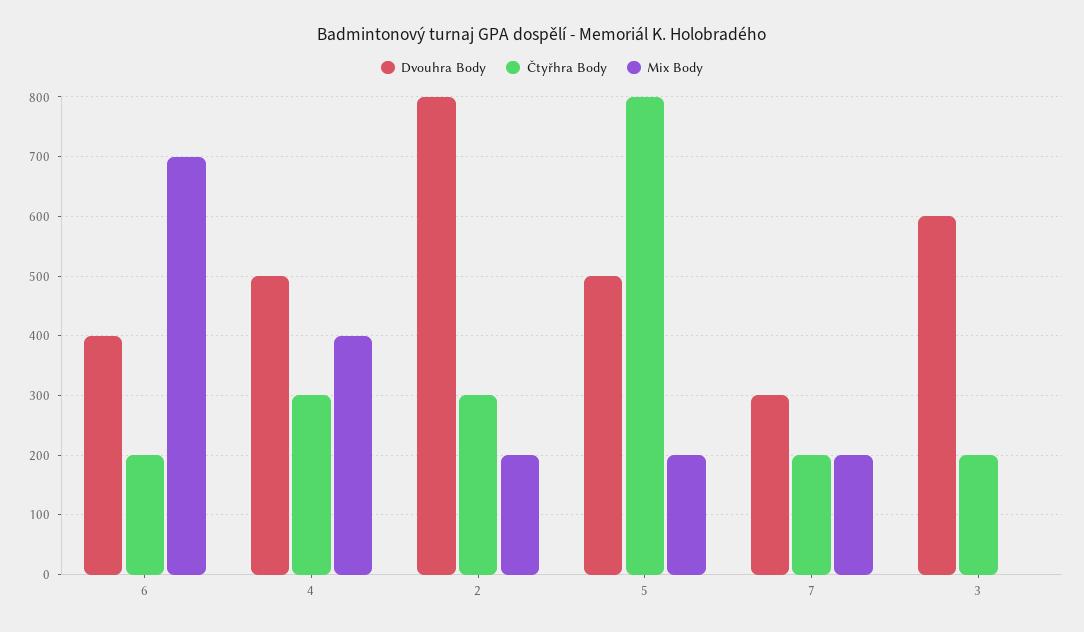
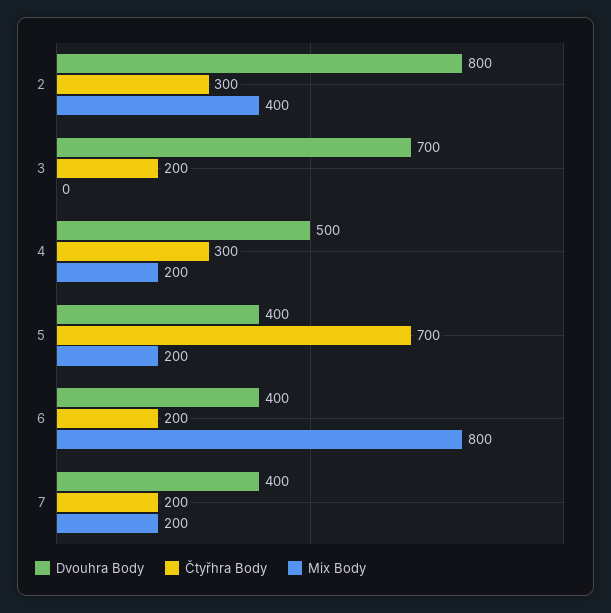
  {
    "Dvouhra Body": {
      "6": 400,
      "4": 500,
      "2": 800,
-     "5": 500,
+     "5": 400,
-     "7": 300,
+     "7": 400,
-     "3": 600
+     "3": 700
    },
    "Čtyřhra Body": {
      "6": 200,
      "4": 300,
      "2": 300,
-     "5": 800,
+     "5": 700,
      "7": 200,
      "3": 200
    },
    "Mix Body": {
-     "6": 700,
+     "6": 800,
-     "4": 400,
+     "4": 200,
-     "2": 200,
+     "2": 400,
      "5": 200,
      "7": 200,
      "3": 0
    }
  }

